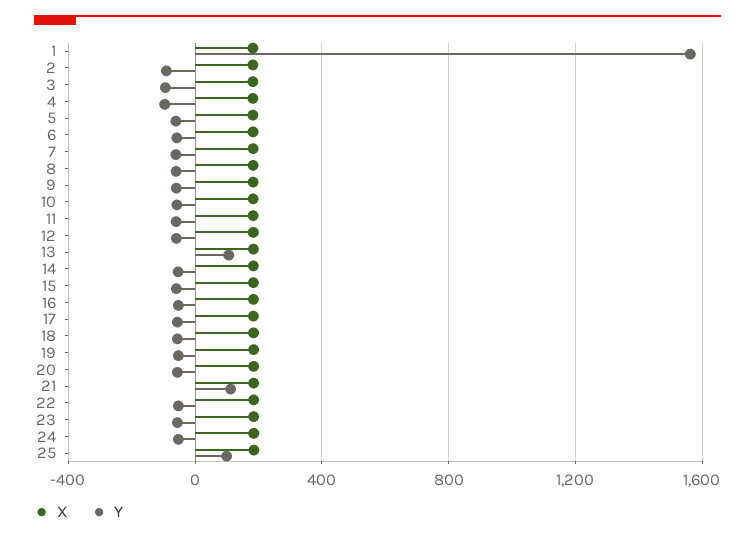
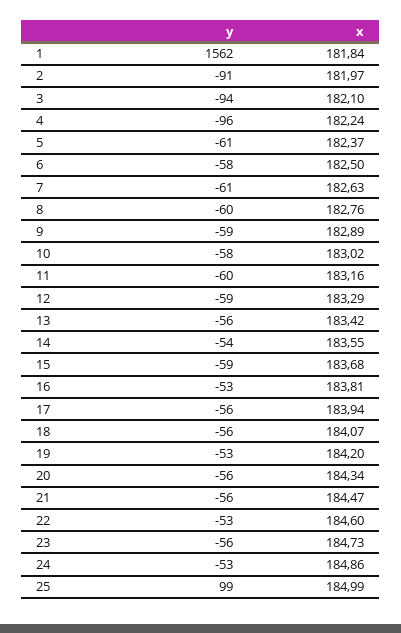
  {
    "X": {
      "1": 181.84,
      "2": 181.97,
      "3": 182.1,
      "4": 182.24,
      "5": 182.37,
      "6": 182.5,
      "7": 182.63,
      "8": 182.76,
      "9": 182.89,
      "10": 183.02,
      "11": 183.16,
      "12": 183.29,
      "13": 183.42,
      "14": 183.55,
      "15": 183.68,
      "16": 183.81,
      "17": 183.94,
      "18": 184.07,
      "19": 184.2,
      "20": 184.34,
      "21": 184.47,
      "22": 184.6,
      "23": 184.73,
      "24": 184.86,
      "25": 184.99
    },
    "Y": {
      "1": 1562,
      "2": -91,
      "3": -94,
      "4": -96,
      "5": -61,
      "6": -58,
      "7": -61,
      "8": -60,
      "9": -59,
      "10": -58,
      "11": -60,
      "12": -59,
-     "13": 100,
+     "13": -56,
      "14": -54,
      "15": -59,
      "16": -53,
      "17": -56,
      "18": -56,
      "19": -53,
      "20": -56,
-     "21": 100,
+     "21": -56,
      "22": -53,
      "23": -56,
      "24": -53,
      "25": 99
    }
  }

